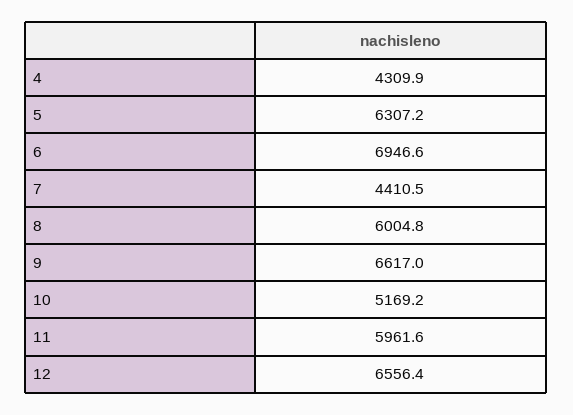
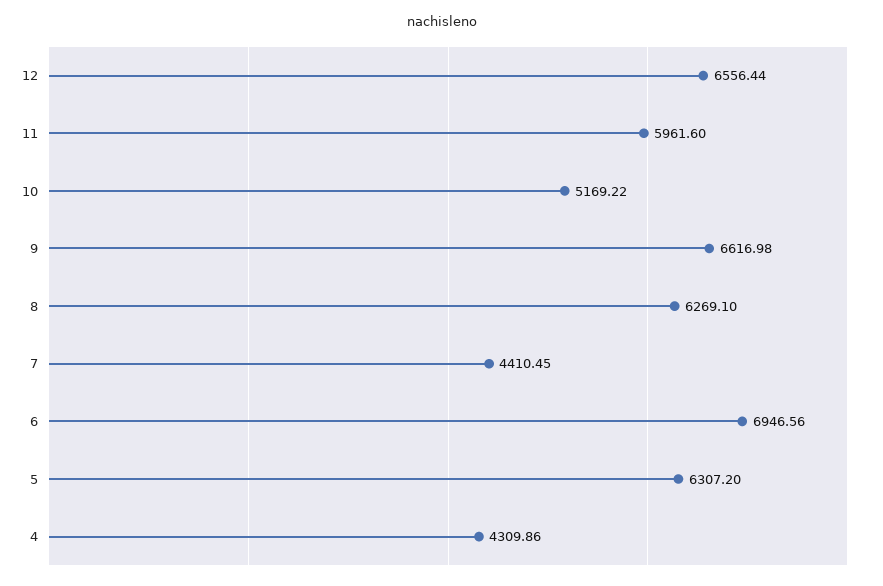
  {
    "4": 4309.86,
    "5": 6307.2,
    "6": 6946.56,
    "7": 4410.45,
-   "8": 6004.8,
+   "8": 6269.1,
    "9": 6616.98,
    "10": 5169.22,
    "11": 5961.6,
    "12": 6556.44
  }

